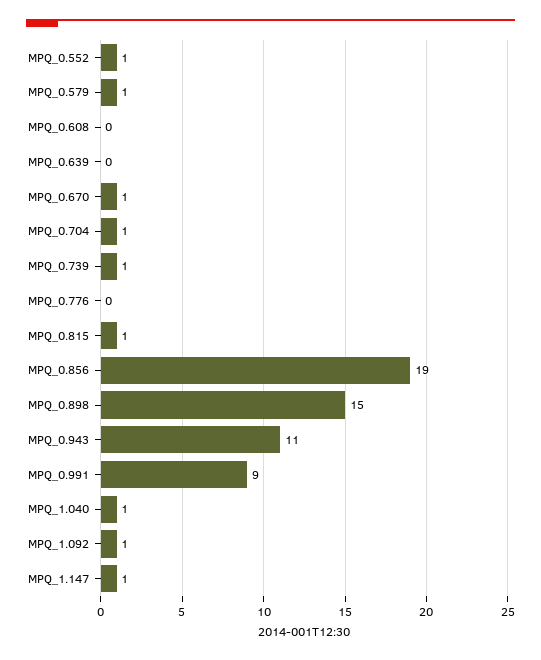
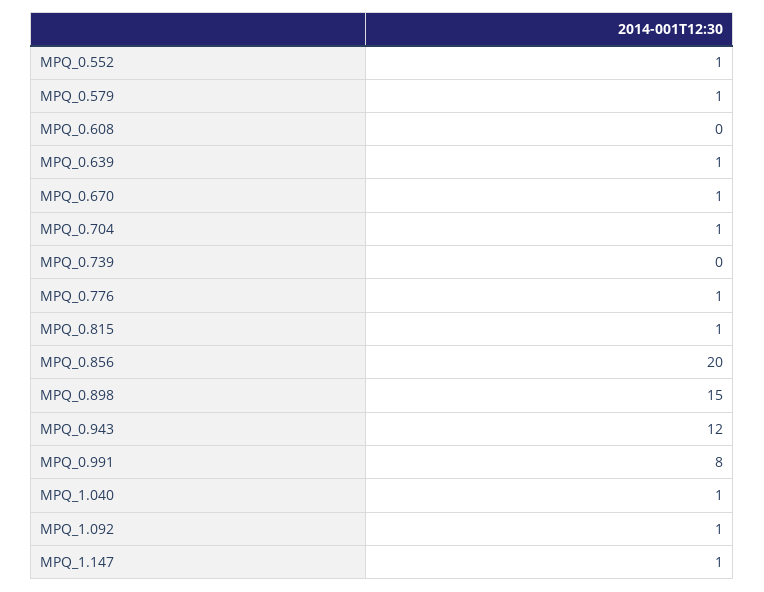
  {
    "MPQ_0.552": 1,
    "MPQ_0.579": 1,
    "MPQ_0.608": 0,
-   "MPQ_0.639": 0,
+   "MPQ_0.639": 1,
    "MPQ_0.670": 1,
    "MPQ_0.704": 1,
-   "MPQ_0.739": 1,
+   "MPQ_0.739": 0,
-   "MPQ_0.776": 0,
+   "MPQ_0.776": 1,
    "MPQ_0.815": 1,
-   "MPQ_0.856": 19,
+   "MPQ_0.856": 20,
    "MPQ_0.898": 15,
-   "MPQ_0.943": 11,
+   "MPQ_0.943": 12,
-   "MPQ_0.991": 9,
+   "MPQ_0.991": 8,
    "MPQ_1.040": 1,
    "MPQ_1.092": 1,
    "MPQ_1.147": 1
  }

